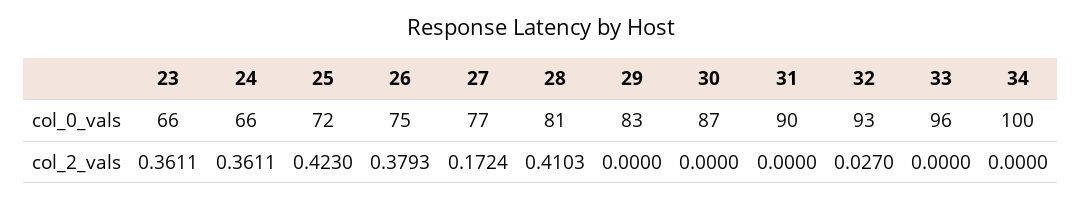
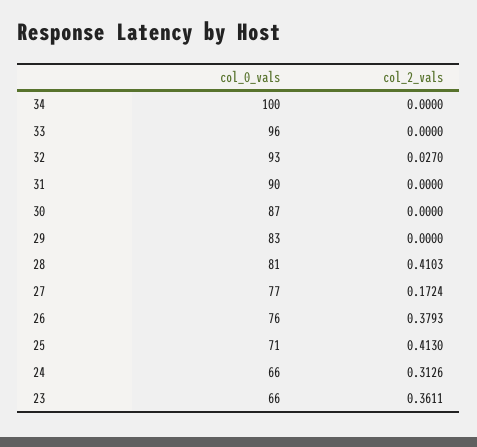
  {
    "23": {
      "col_0_vals": 66,
      "col_2_vals": 0.3611
    },
    "24": {
      "col_0_vals": 66,
-     "col_2_vals": 0.3611
+     "col_2_vals": 0.3126
    },
    "25": {
-     "col_0_vals": 72,
+     "col_0_vals": 71,
-     "col_2_vals": 0.423
+     "col_2_vals": 0.413
    },
    "26": {
-     "col_0_vals": 75,
+     "col_0_vals": 76,
      "col_2_vals": 0.3793
    },
    "27": {
      "col_0_vals": 77,
      "col_2_vals": 0.1724
    },
    "28": {
      "col_0_vals": 81,
      "col_2_vals": 0.4103
    },
    "29": {
      "col_0_vals": 83,
      "col_2_vals": 0
    },
    "30": {
      "col_0_vals": 87,
      "col_2_vals": 0
    },
    "31": {
      "col_0_vals": 90,
      "col_2_vals": 0
    },
    "32": {
      "col_0_vals": 93,
      "col_2_vals": 0.027
    },
    "33": {
      "col_0_vals": 96,
      "col_2_vals": 0
    },
    "34": {
      "col_0_vals": 100,
      "col_2_vals": 0
    }
  }

